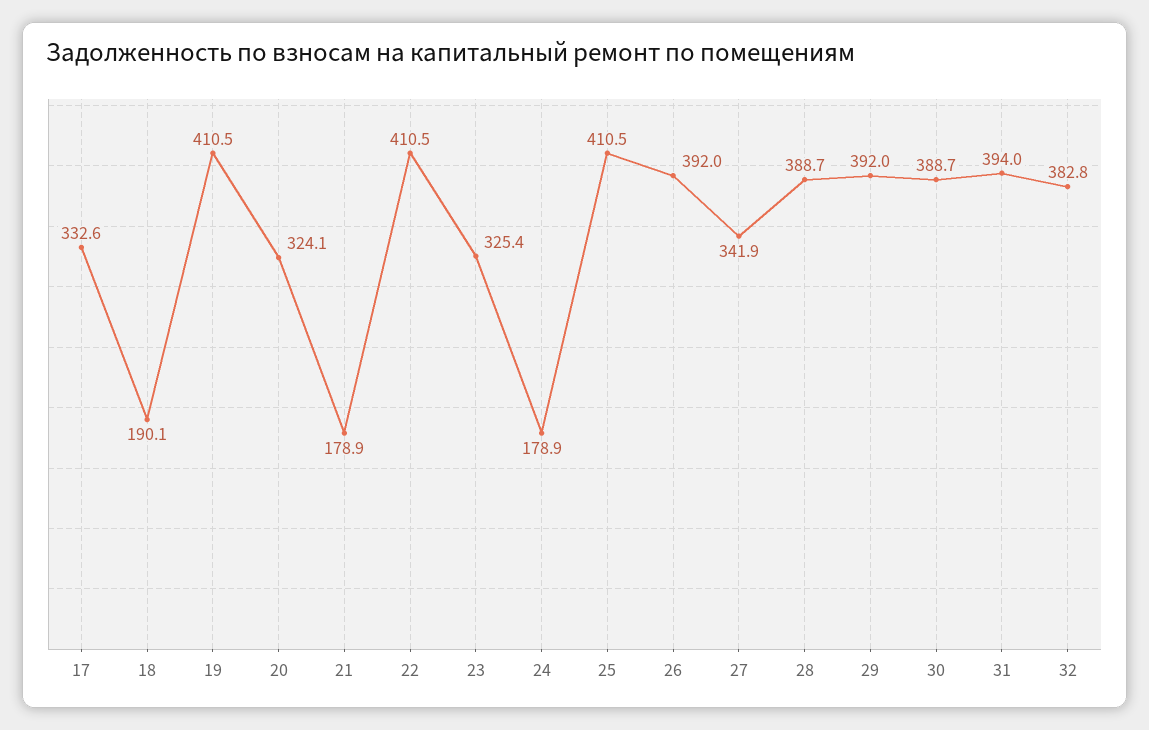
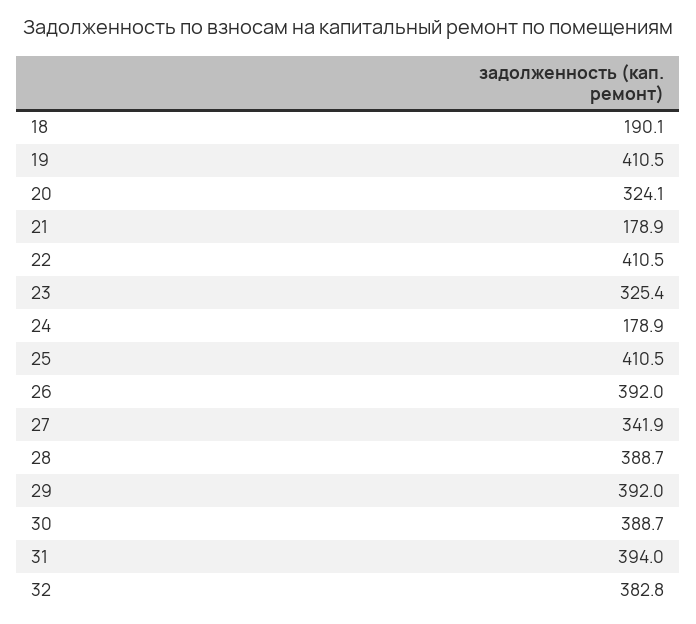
  {
-   "17": 332.6,
    "18": 190.1,
    "19": 410.5,
    "20": 324.1,
    "21": 178.9,
    "22": 410.5,
    "23": 325.4,
    "24": 178.9,
    "25": 410.5,
    "26": 392,
    "27": 341.9,
    "28": 388.7,
    "29": 392,
    "30": 388.7,
    "31": 394,
    "32": 382.8
  }

